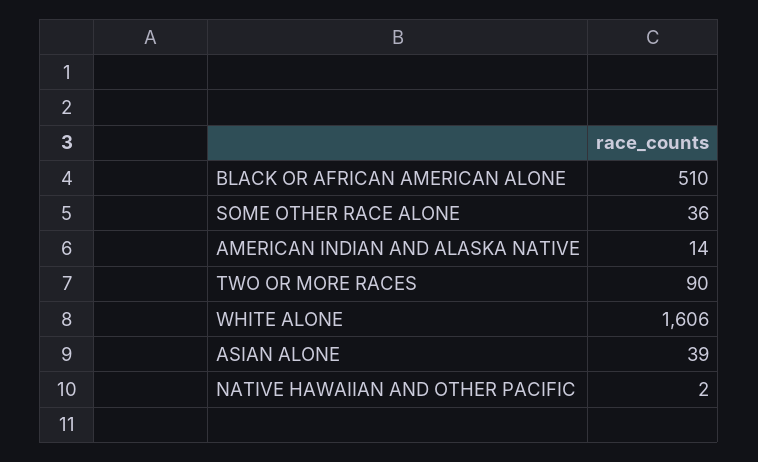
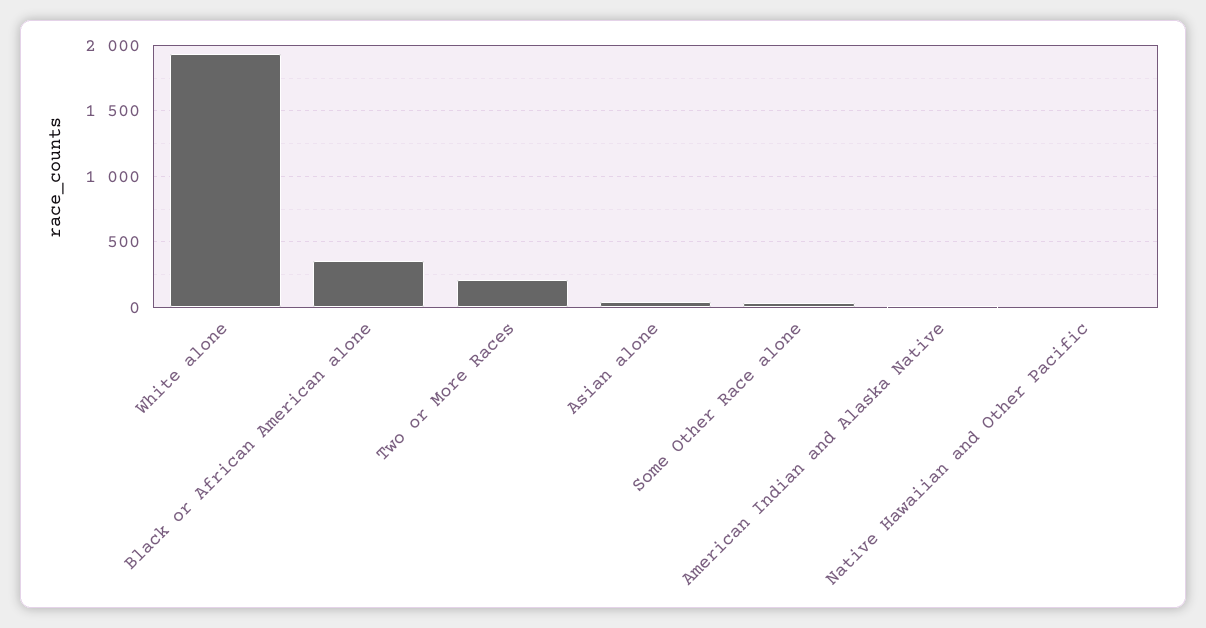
  {
-   "BLACK OR AFRICAN AMERICAN ALONE": 510,
+   "BLACK OR AFRICAN AMERICAN ALONE": 350,
    "SOME OTHER RACE ALONE": 36,
    "AMERICAN INDIAN AND ALASKA NATIVE": 14,
-   "TWO OR MORE RACES": 90,
+   "TWO OR MORE RACES": 200,
-   "WHITE ALONE": 1606,
+   "WHITE ALONE": 1950,
    "ASIAN ALONE": 39,
    "NATIVE HAWAIIAN AND OTHER PACIFIC": 2
  }

